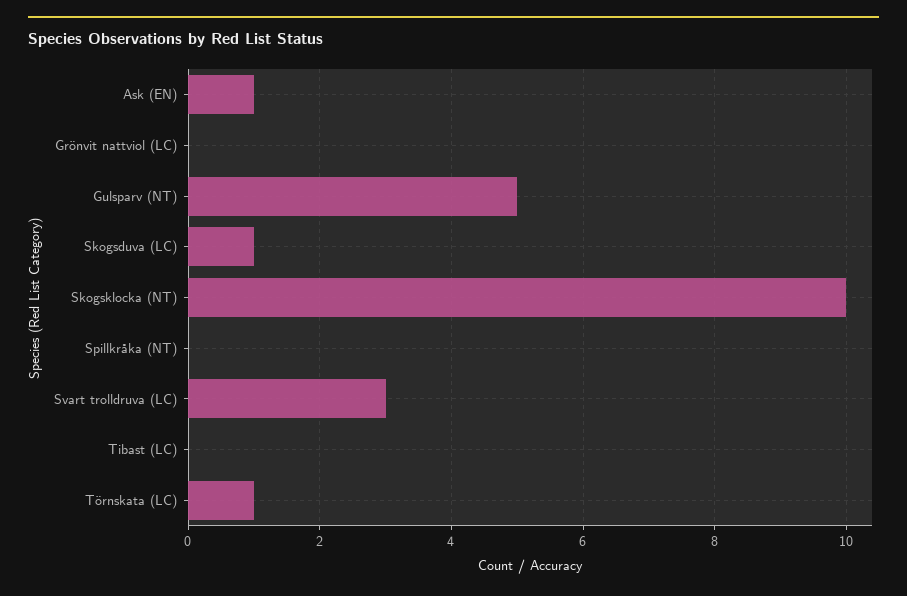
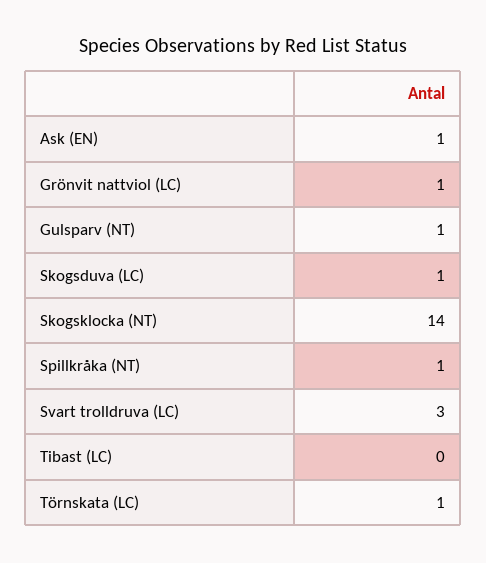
  {
    "Ask (EN)": 1,
-   "Grönvit nattviol (LC)": 0,
+   "Grönvit nattviol (LC)": 1,
-   "Gulsparv (NT)": 5,
+   "Gulsparv (NT)": 1,
    "Skogsduva (LC)": 1,
-   "Skogsklocka (NT)": 10,
+   "Skogsklocka (NT)": 14,
-   "Spillkråka (NT)": 0,
+   "Spillkråka (NT)": 1,
    "Svart trolldruva (LC)": 3,
    "Tibast (LC)": 0,
    "Törnskata (LC)": 1
  }

